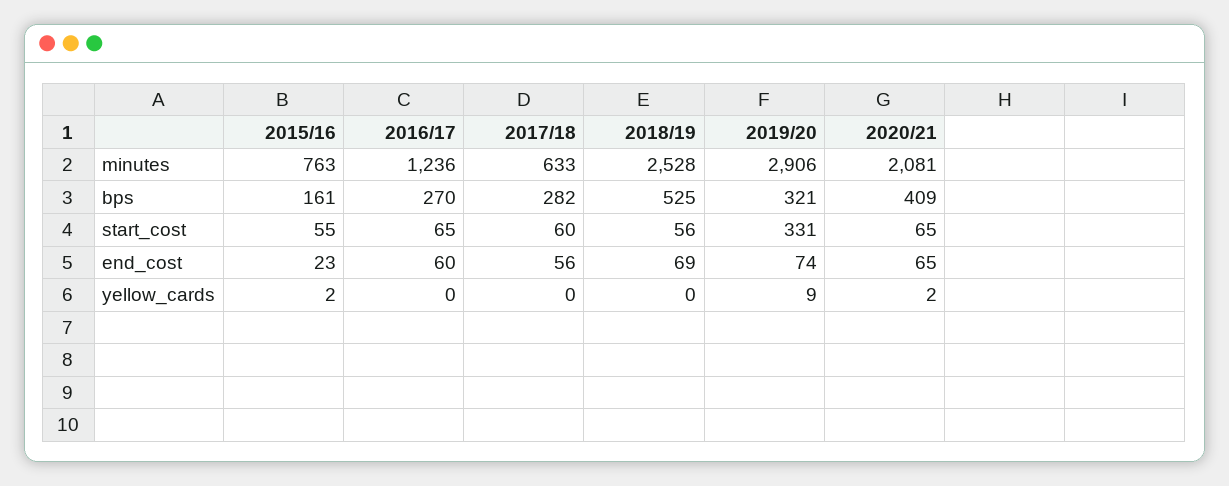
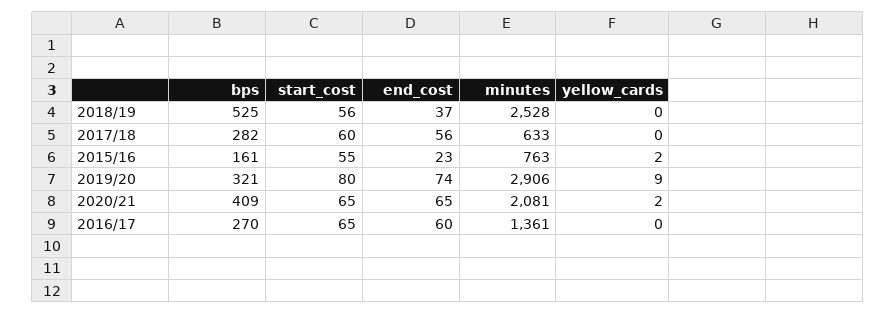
  {
    "2015/16": {
      "minutes": 763,
      "bps": 161,
      "start_cost": 55,
      "end_cost": 23,
      "yellow_cards": 2
    },
    "2016/17": {
-     "minutes": 1236,
+     "minutes": 1361,
      "bps": 270,
      "start_cost": 65,
      "end_cost": 60,
      "yellow_cards": 0
    },
    "2017/18": {
      "minutes": 633,
      "bps": 282,
      "start_cost": 60,
      "end_cost": 56,
      "yellow_cards": 0
    },
    "2018/19": {
      "minutes": 2528,
      "bps": 525,
      "start_cost": 56,
-     "end_cost": 69,
+     "end_cost": 37,
      "yellow_cards": 0
    },
    "2019/20": {
      "minutes": 2906,
      "bps": 321,
-     "start_cost": 331,
+     "start_cost": 80,
      "end_cost": 74,
      "yellow_cards": 9
    },
    "2020/21": {
      "minutes": 2081,
      "bps": 409,
      "start_cost": 65,
      "end_cost": 65,
      "yellow_cards": 2
    }
  }

